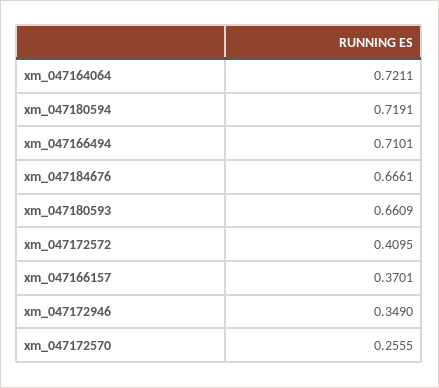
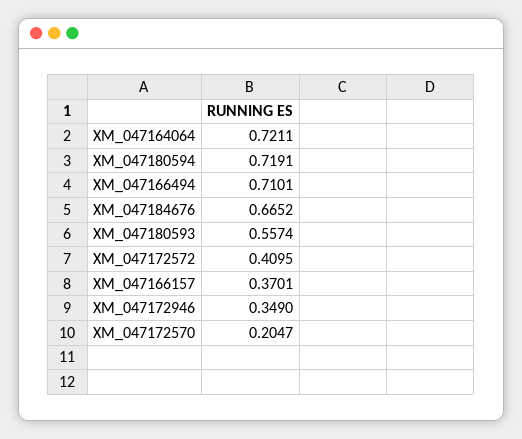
  {
    "xm_047164064": 0.7211,
    "xm_047180594": 0.7191,
    "xm_047166494": 0.7101,
-   "xm_047184676": 0.6661,
+   "xm_047184676": 0.6652,
-   "xm_047180593": 0.6609,
+   "xm_047180593": 0.5574,
    "xm_047172572": 0.4095,
    "xm_047166157": 0.3701,
    "xm_047172946": 0.349,
-   "xm_047172570": 0.2555
+   "xm_047172570": 0.2047
  }

